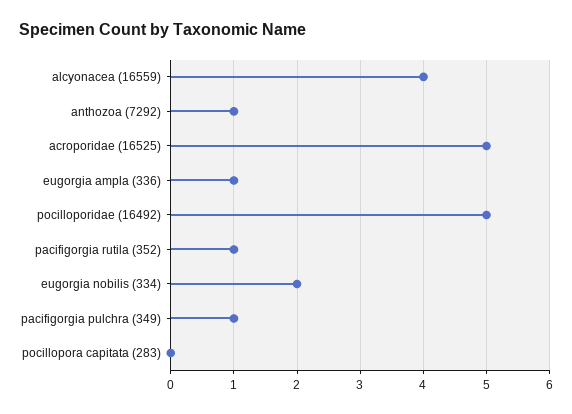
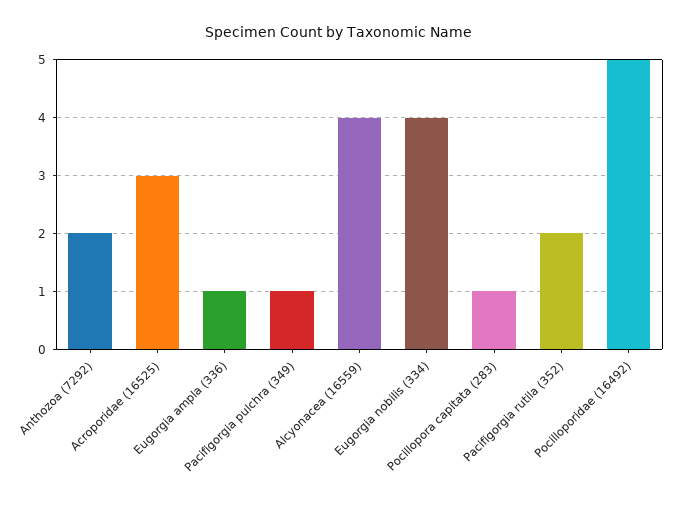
  {
    "alcyonacea (16559)": 4,
-   "anthozoa (7292)": 1,
+   "anthozoa (7292)": 2,
-   "acroporidae (16525)": 5,
+   "acroporidae (16525)": 3,
    "eugorgia ampla (336)": 1,
    "pocilloporidae (16492)": 5,
-   "pacifigorgia rutila (352)": 1,
+   "pacifigorgia rutila (352)": 2,
-   "eugorgia nobilis (334)": 2,
+   "eugorgia nobilis (334)": 4,
    "pacifigorgia pulchra (349)": 1,
-   "pocillopora capitata (283)": 0
+   "pocillopora capitata (283)": 1
  }

